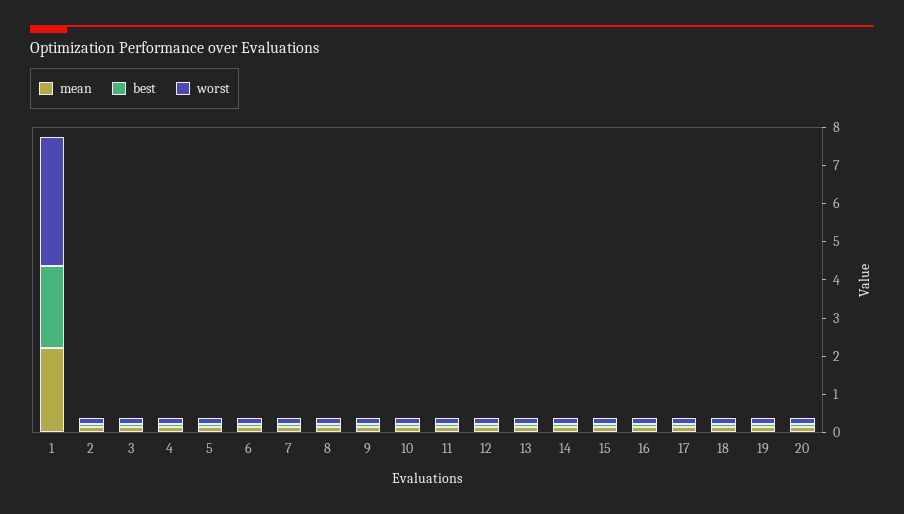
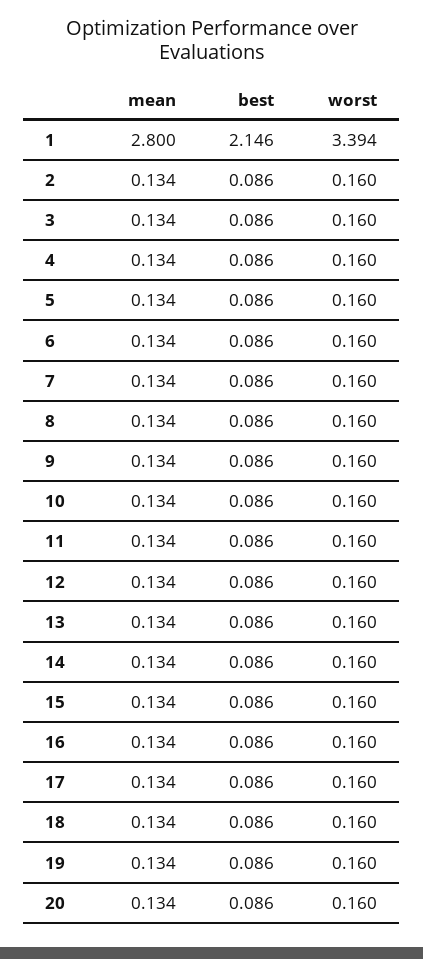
  {
    "mean": {
-     "1": 2.25,
+     "1": 2.8,
      "2": 0.134,
      "3": 0.134,
      "4": 0.134,
      "5": 0.134,
      "6": 0.134,
      "7": 0.134,
      "8": 0.134,
      "9": 0.134,
      "10": 0.134,
      "11": 0.134,
      "12": 0.134,
      "13": 0.134,
      "14": 0.134,
      "15": 0.134,
      "16": 0.134,
      "17": 0.134,
      "18": 0.134,
      "19": 0.134,
      "20": 0.134
    },
    "best": {
      "1": 2.146,
      "2": 0.086,
      "3": 0.086,
      "4": 0.086,
      "5": 0.086,
      "6": 0.086,
      "7": 0.086,
      "8": 0.086,
      "9": 0.086,
      "10": 0.086,
      "11": 0.086,
      "12": 0.086,
      "13": 0.086,
      "14": 0.086,
      "15": 0.086,
      "16": 0.086,
      "17": 0.086,
      "18": 0.086,
      "19": 0.086,
      "20": 0.086
    },
    "worst": {
      "1": 3.394,
      "2": 0.16,
      "3": 0.16,
      "4": 0.16,
      "5": 0.16,
      "6": 0.16,
      "7": 0.16,
      "8": 0.16,
      "9": 0.16,
      "10": 0.16,
      "11": 0.16,
      "12": 0.16,
      "13": 0.16,
      "14": 0.16,
      "15": 0.16,
      "16": 0.16,
      "17": 0.16,
      "18": 0.16,
      "19": 0.16,
      "20": 0.16
    }
  }

